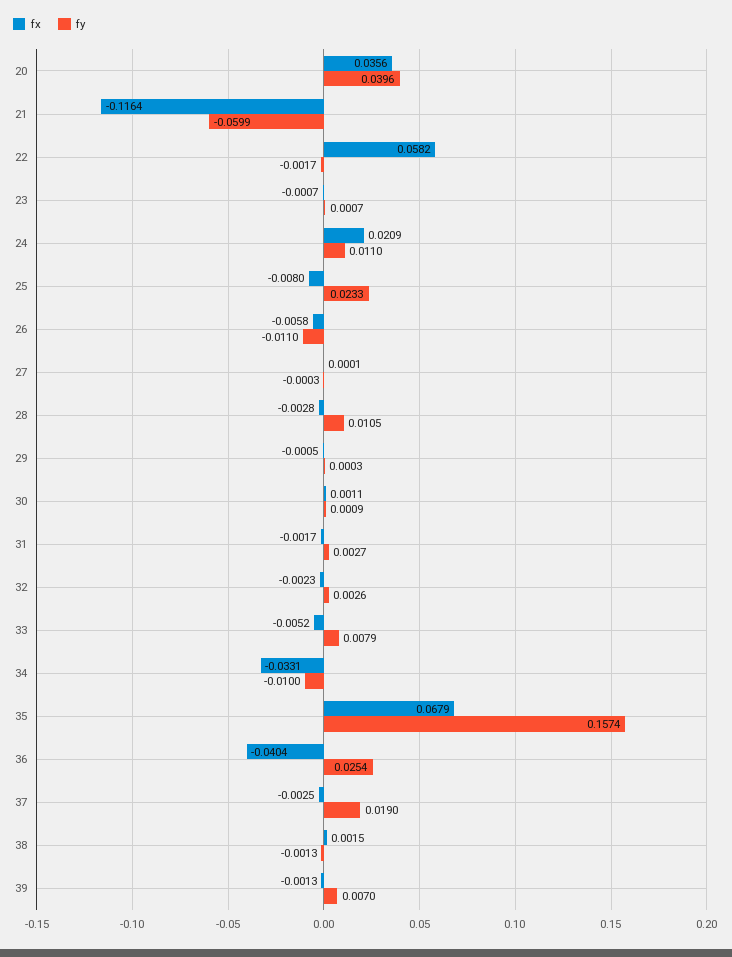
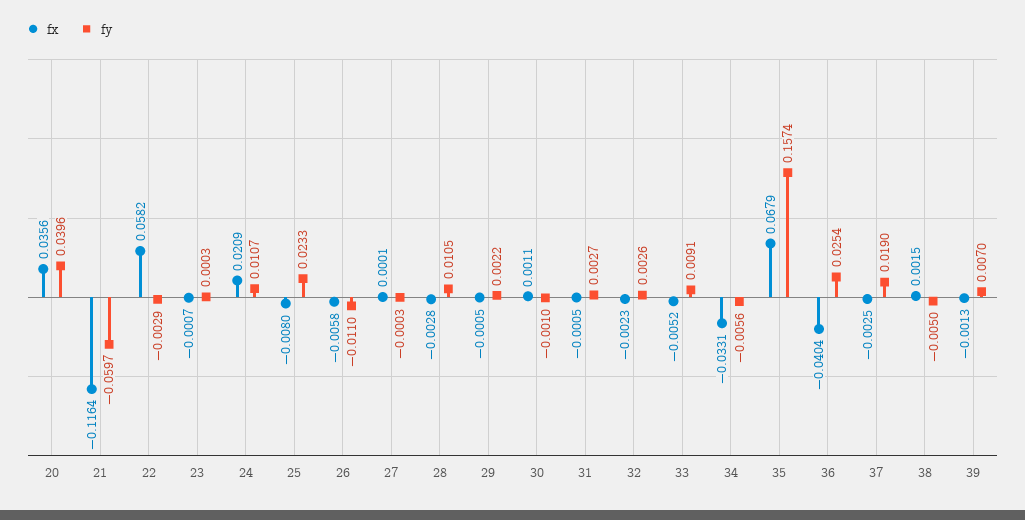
  {
    "fx": {
      "20": 0.0356,
      "21": -0.1164,
      "22": 0.0582,
      "23": -0.0007,
      "24": 0.0209,
      "25": -0.008,
      "26": -0.0058,
      "27": 0.0001,
      "28": -0.0028,
      "29": -0.0005,
      "30": 0.0011,
-     "31": -0.0017,
+     "31": -0.0005,
      "32": -0.0023,
      "33": -0.0052,
      "34": -0.0331,
      "35": 0.0679,
      "36": -0.0404,
      "37": -0.0025,
      "38": 0.0015,
      "39": -0.0013
    },
    "fy": {
      "20": 0.0396,
-     "21": -0.0599,
+     "21": -0.0597,
-     "22": -0.0017,
+     "22": -0.0029,
-     "23": 0.0007,
+     "23": 0.0003,
-     "24": 0.011,
+     "24": 0.0107,
      "25": 0.0233,
      "26": -0.011,
      "27": -0.0003,
      "28": 0.0105,
-     "29": 0.0003,
+     "29": 0.0022,
-     "30": 0.0009,
+     "30": -0.001,
      "31": 0.0027,
      "32": 0.0026,
-     "33": 0.0079,
+     "33": 0.0091,
-     "34": -0.01,
+     "34": -0.0056,
      "35": 0.1574,
      "36": 0.0254,
      "37": 0.019,
-     "38": -0.0013,
+     "38": -0.005,
      "39": 0.007
    }
  }

